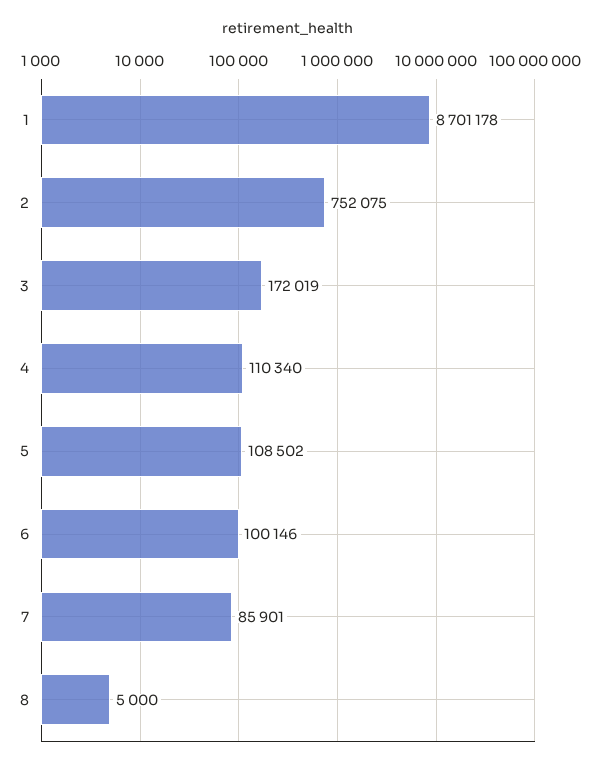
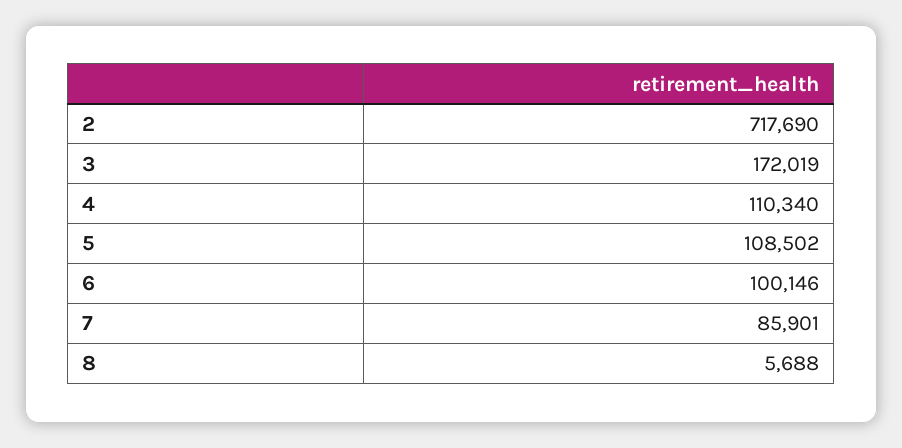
  {
-   "1": 8701178,
-   "2": 752075,
+   "2": 717690,
    "3": 172019,
    "4": 110340,
    "5": 108502,
    "6": 100146,
    "7": 85901,
-   "8": 5000
+   "8": 5688
  }

